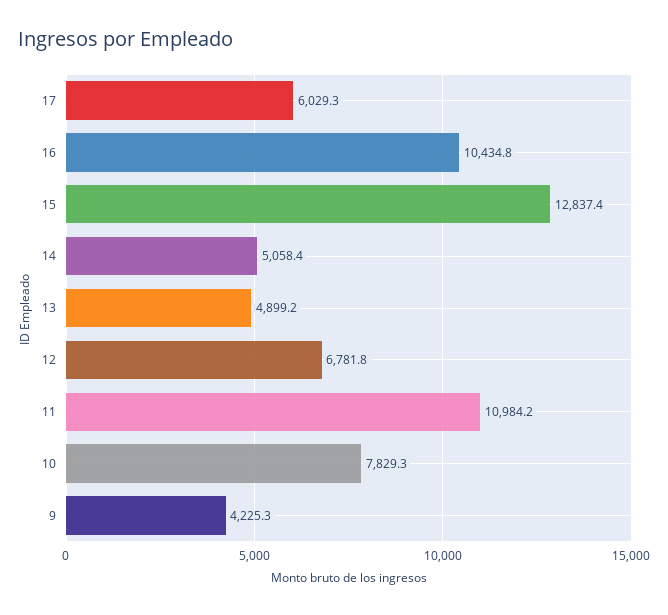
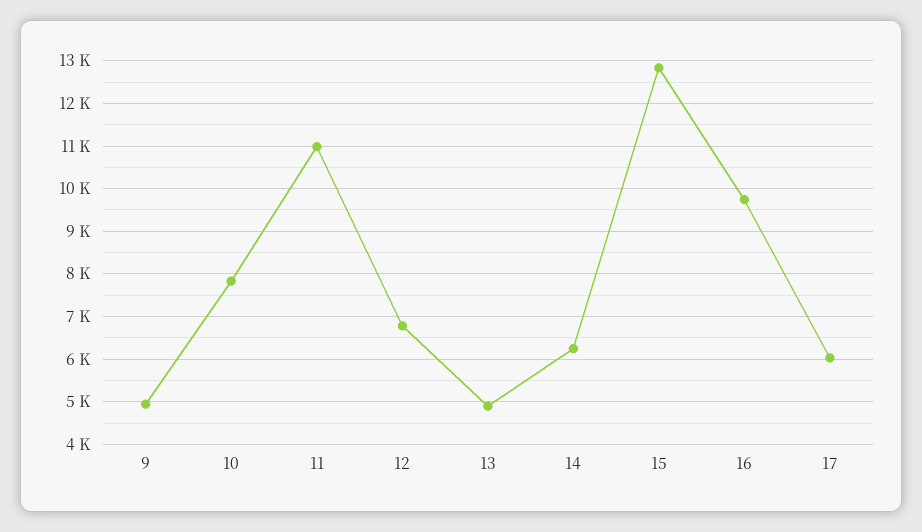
  {
    "17": 6029.3,
-   "16": 10434.8,
+   "16": 9800,
    "15": 12837.4,
-   "14": 5058.4,
+   "14": 6200,
    "13": 4899.2,
    "12": 6781.8,
    "11": 10984.2,
    "10": 7829.3,
-   "9": 4225.3
+   "9": 5000
  }

